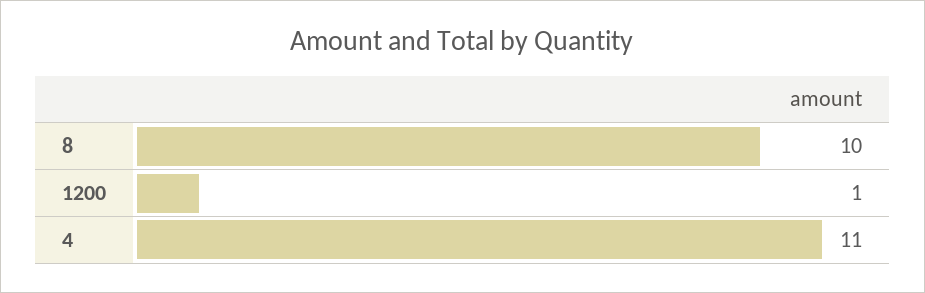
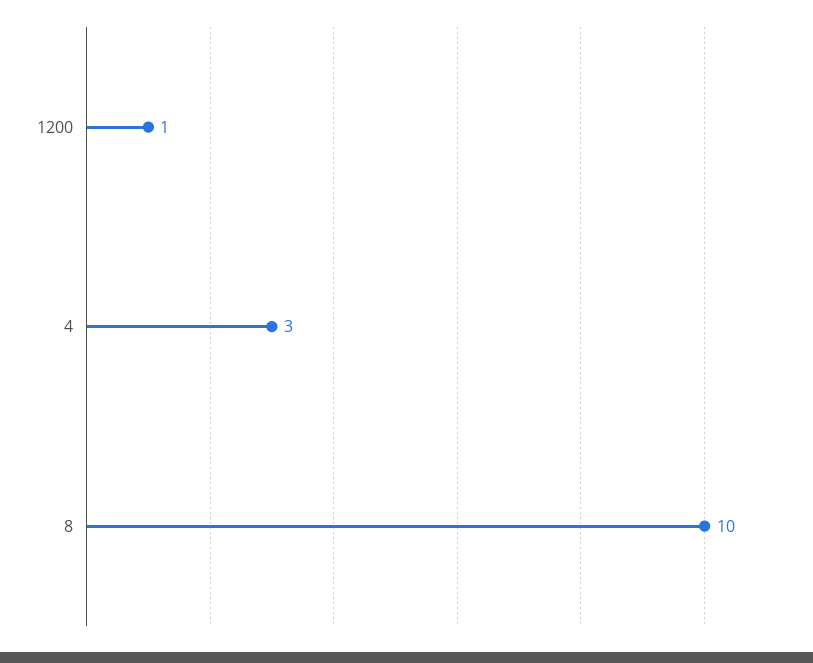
  {
    "8": 10,
    "1200": 1,
-   "4": 11
+   "4": 3
  }

